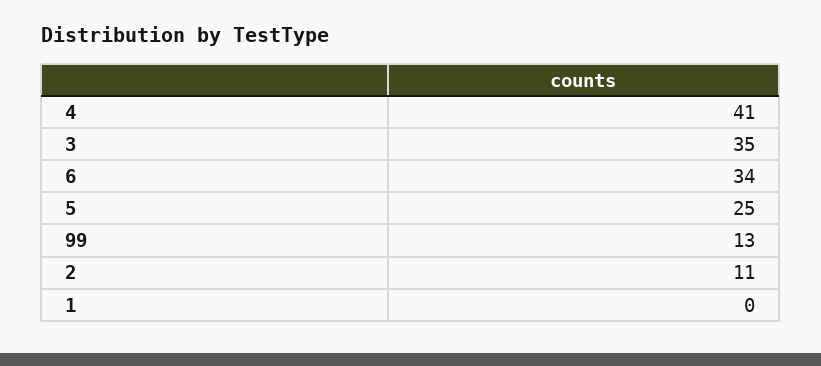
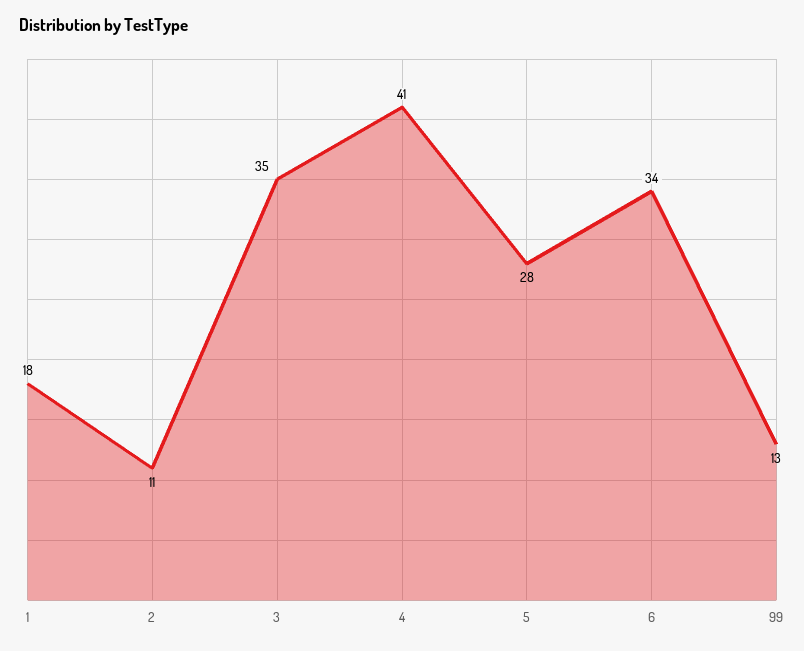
  {
    "4": 41,
    "3": 35,
    "6": 34,
-   "5": 25,
+   "5": 28,
    "99": 13,
    "2": 11,
-   "1": 0
+   "1": 18
  }

